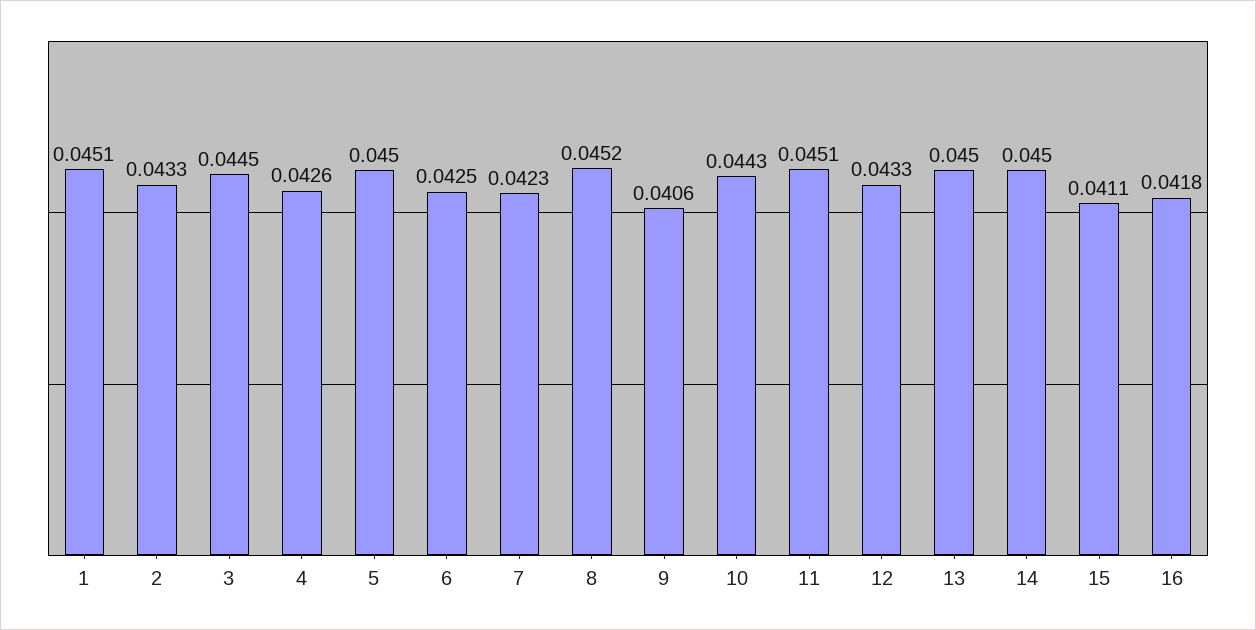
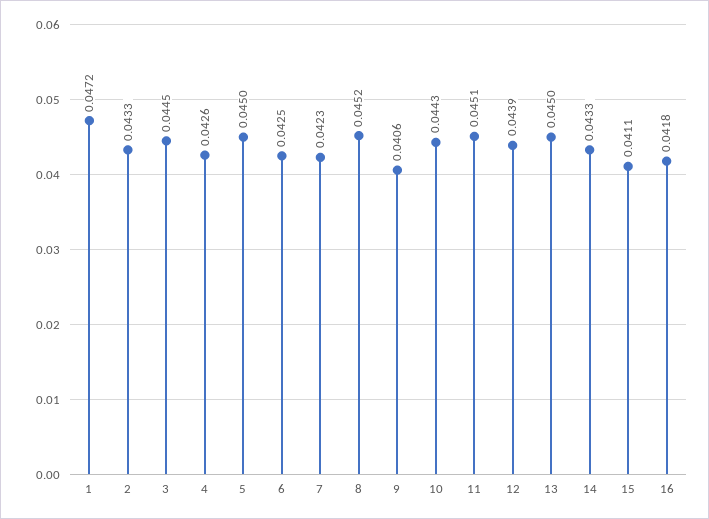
  {
-   "1": 0.0451,
+   "1": 0.0472,
    "2": 0.0433,
    "3": 0.0445,
    "4": 0.0426,
    "5": 0.045,
    "6": 0.0425,
    "7": 0.0423,
    "8": 0.0452,
    "9": 0.0406,
    "10": 0.0443,
    "11": 0.0451,
-   "12": 0.0433,
+   "12": 0.0439,
    "13": 0.045,
-   "14": 0.045,
+   "14": 0.0433,
    "15": 0.0411,
    "16": 0.0418
  }

